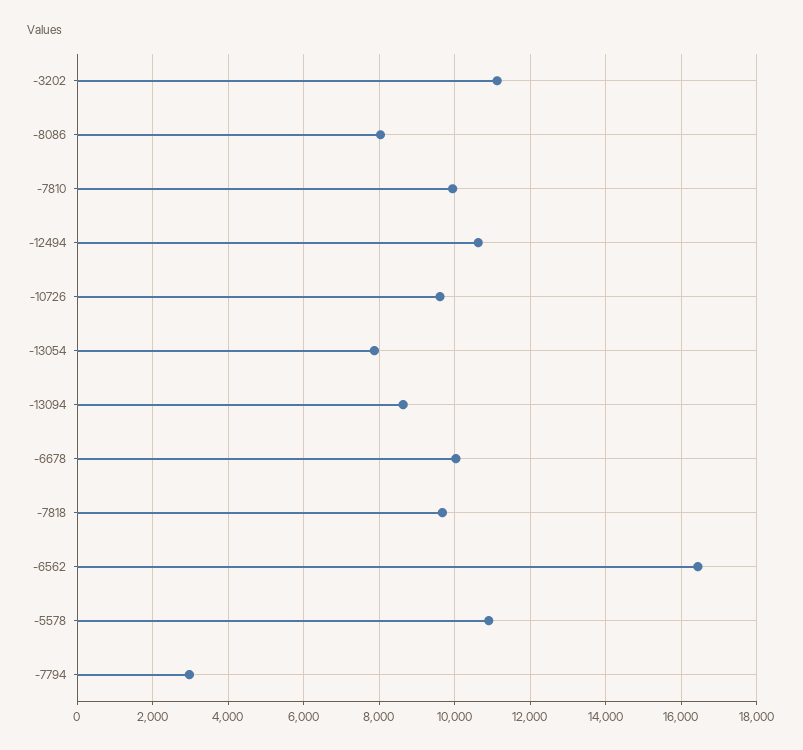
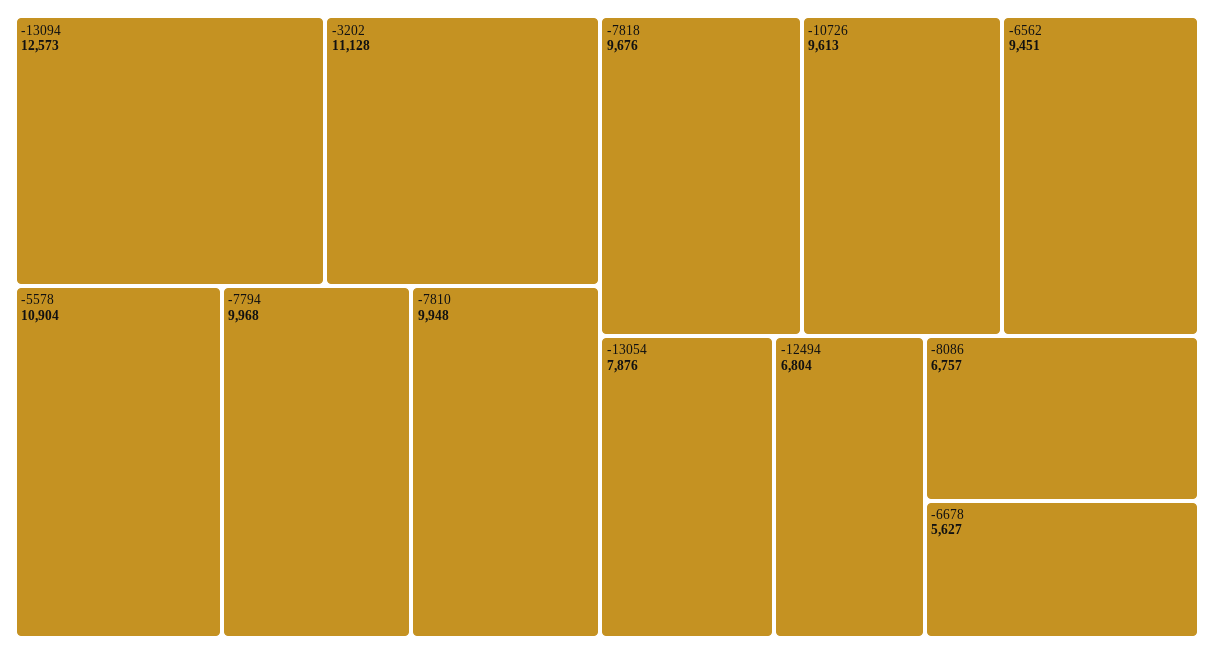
  {
    "-3202": 11128,
-   "-8086": 8000,
+   "-8086": 6757,
    "-7810": 9948,
-   "-12494": 10600,
+   "-12494": 6804,
    "-10726": 9613,
    "-13054": 7876,
-   "-13094": 8600,
+   "-13094": 12573,
-   "-6678": 10000,
+   "-6678": 5627,
    "-7818": 9676,
-   "-6562": 16400,
+   "-6562": 9451,
    "-5578": 10904,
-   "-7794": 3000
+   "-7794": 9968
  }

